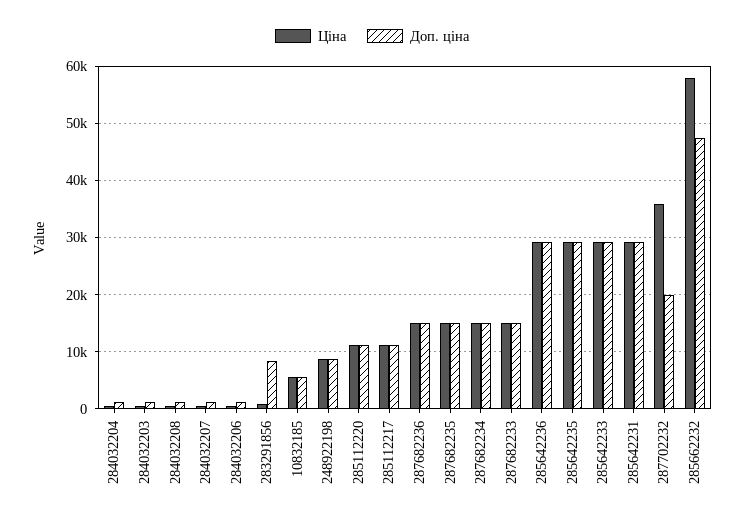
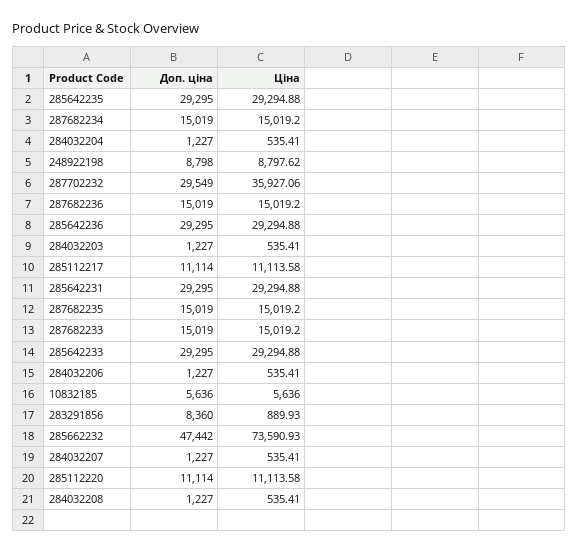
  {
    "Ціна": {
      "284032204": 535.41,
      "284032203": 535.41,
      "284032208": 535.41,
      "284032207": 535.41,
      "284032206": 535.41,
      "283291856": 889.93,
      "10832185": 5636,
      "248922198": 8797.62,
      "285112220": 11113.58,
      "285112217": 11113.58,
      "287682236": 15019.2,
      "287682235": 15019.2,
      "287682234": 15019.2,
      "287682233": 15019.2,
      "285642236": 29294.88,
      "285642235": 29294.88,
      "285642233": 29294.88,
      "285642231": 29294.88,
      "287702232": 35927.06,
-     "285662232": 58000
+     "285662232": 73590.93
    },
    "Доп. ціна": {
      "284032204": 1227,
      "284032203": 1227,
      "284032208": 1227,
      "284032207": 1227,
      "284032206": 1227,
      "283291856": 8360,
      "10832185": 5636,
      "248922198": 8798,
      "285112220": 11114,
      "285112217": 11114,
      "287682236": 15019,
      "287682235": 15019,
      "287682234": 15019,
      "287682233": 15019,
      "285642236": 29295,
      "285642235": 29295,
      "285642233": 29295,
      "285642231": 29295,
-     "287702232": 20000,
+     "287702232": 29549,
      "285662232": 47442
    }
  }

